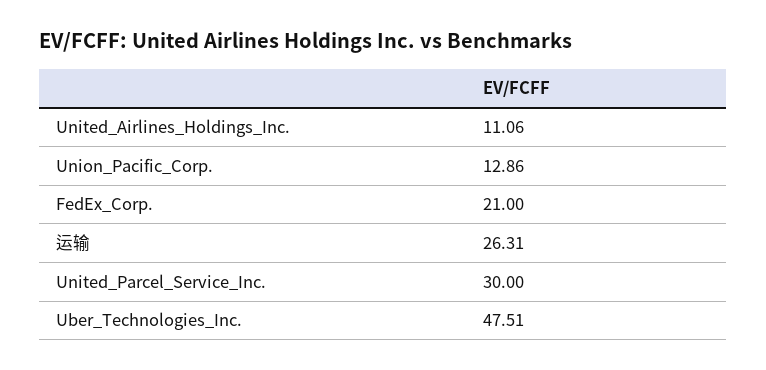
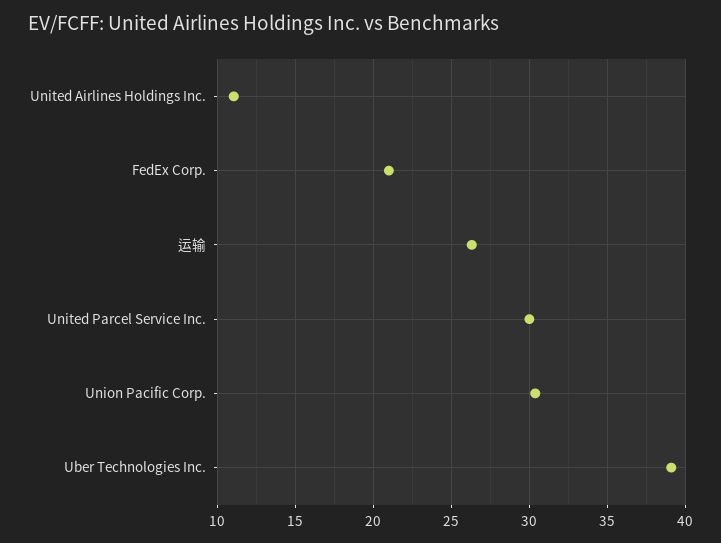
  {
    "United_Airlines_Holdings_Inc.": 11.06,
-   "Union_Pacific_Corp.": 12.86,
+   "Union_Pacific_Corp.": 30.5,
    "FedEx_Corp.": 21,
    "运输": 26.31,
    "United_Parcel_Service_Inc.": 30,
-   "Uber_Technologies_Inc.": 47.51
+   "Uber_Technologies_Inc.": 39
  }

